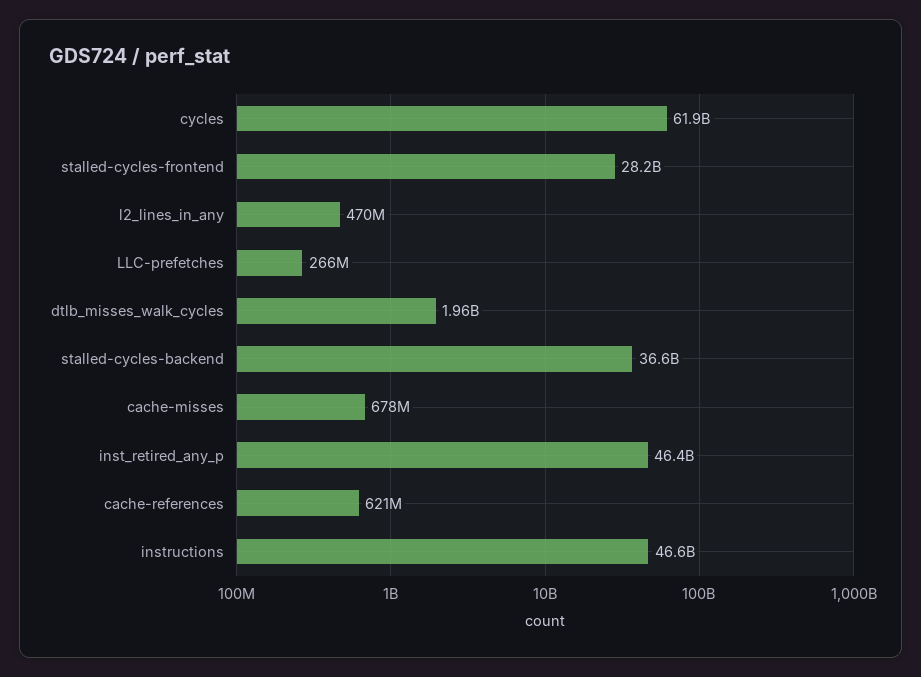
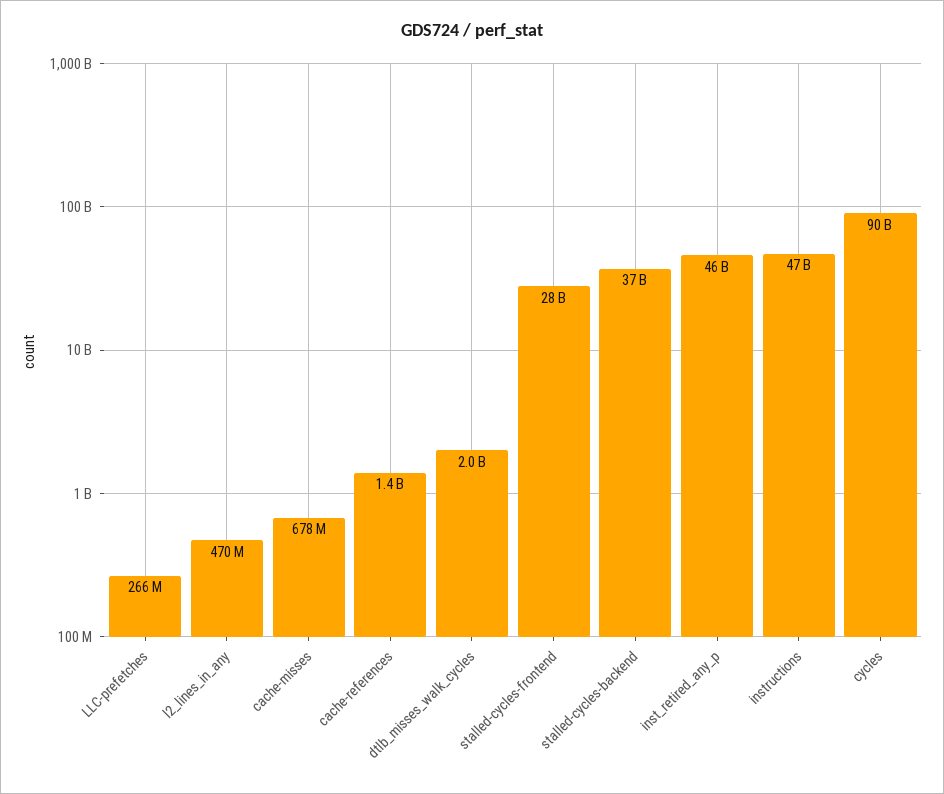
  {
-   "cycles": 61900000000,
+   "cycles": 90000000000,
    "stalled-cycles-frontend": 28200000000,
    "l2_lines_in_any": 470000000,
    "LLC-prefetches": 266000000,
    "dtlb_misses_walk_cycles": 1960000000,
    "stalled-cycles-backend": 36600000000,
    "cache-misses": 678000000,
    "inst_retired_any_p": 46400000000,
-   "cache-references": 621000000,
+   "cache-references": 1400000000,
    "instructions": 46600000000
  }

